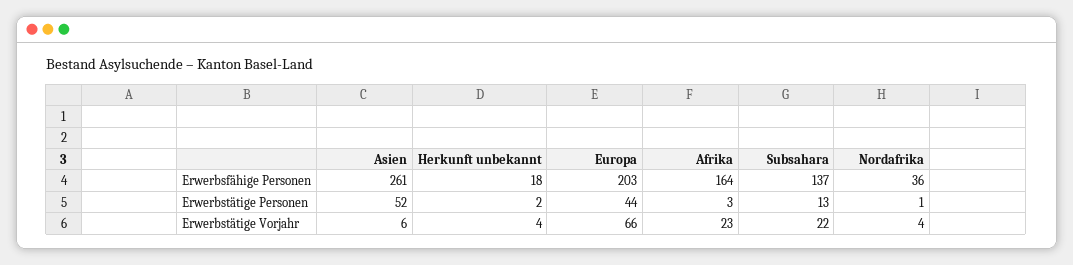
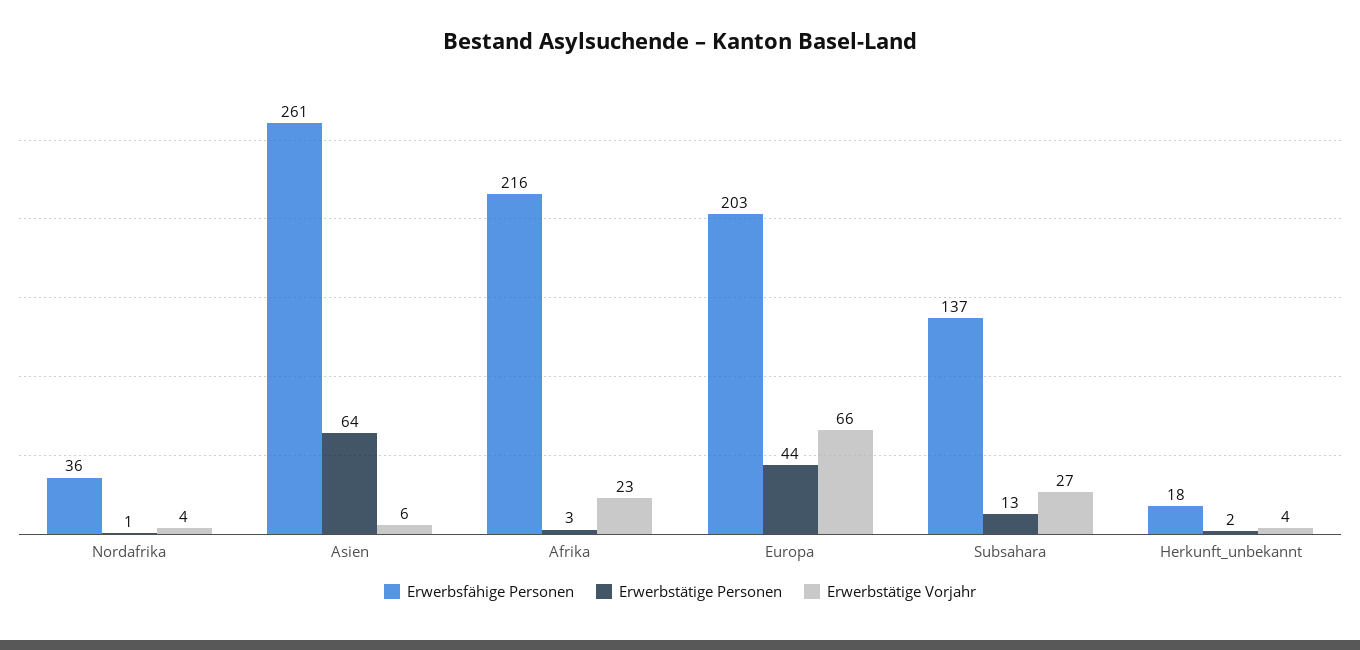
  {
    "Erwerbsfähige Personen": {
      "Asien": 261,
      "Herkunft unbekannt": 18,
      "Europa": 203,
-     "Afrika": 164,
+     "Afrika": 216,
      "Subsahara": 137,
      "Nordafrika": 36
    },
    "Erwerbstätige Personen": {
-     "Asien": 52,
+     "Asien": 64,
      "Herkunft unbekannt": 2,
      "Europa": 44,
      "Afrika": 3,
      "Subsahara": 13,
      "Nordafrika": 1
    },
    "Erwerbstätige Vorjahr": {
      "Asien": 6,
      "Herkunft unbekannt": 4,
      "Europa": 66,
      "Afrika": 23,
-     "Subsahara": 22,
+     "Subsahara": 27,
      "Nordafrika": 4
    }
  }

